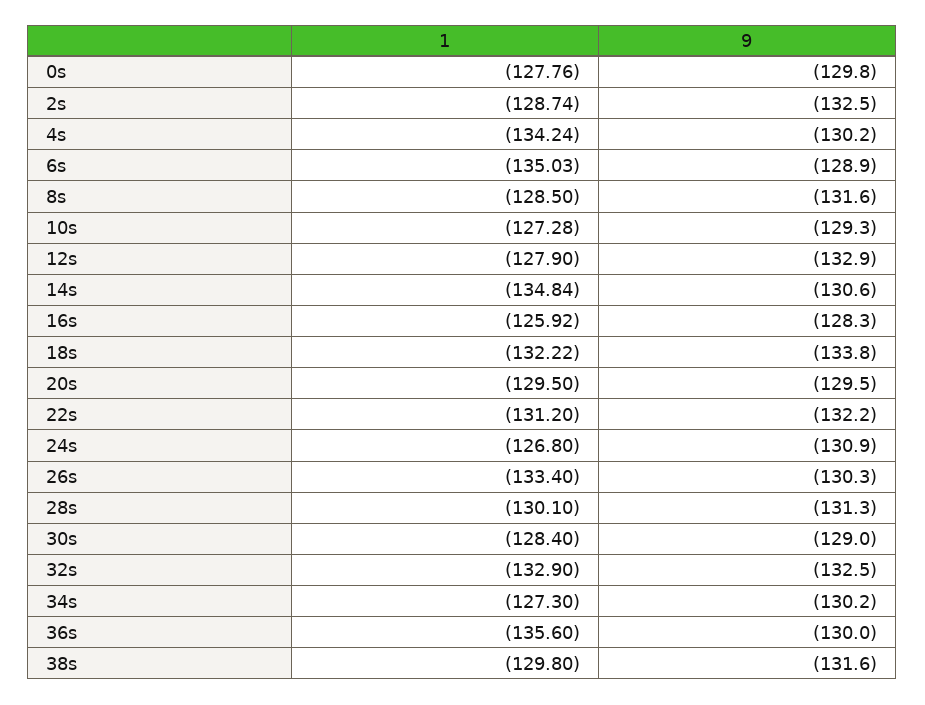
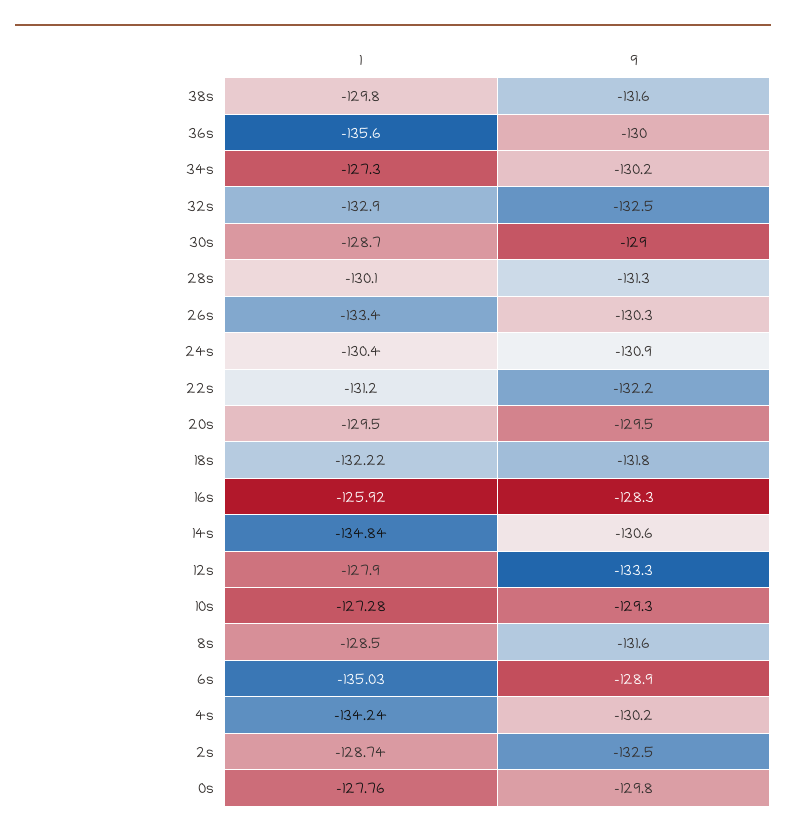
  {
    "1": {
      "0s": -127.76,
      "2s": -128.74,
      "4s": -134.24,
      "6s": -135.03,
      "8s": -128.5,
      "10s": -127.28,
      "12s": -127.9,
      "14s": -134.84,
      "16s": -125.92,
      "18s": -132.22,
      "20s": -129.5,
      "22s": -131.2,
-     "24s": -126.8,
+     "24s": -130.4,
      "26s": -133.4,
      "28s": -130.1,
-     "30s": -128.4,
+     "30s": -128.7,
      "32s": -132.9,
      "34s": -127.3,
      "36s": -135.6,
      "38s": -129.8
    },
    "9": {
      "0s": -129.8,
      "2s": -132.5,
      "4s": -130.2,
      "6s": -128.9,
      "8s": -131.6,
      "10s": -129.3,
-     "12s": -132.9,
+     "12s": -133.3,
      "14s": -130.6,
      "16s": -128.3,
-     "18s": -133.8,
+     "18s": -131.8,
      "20s": -129.5,
      "22s": -132.2,
      "24s": -130.9,
      "26s": -130.3,
      "28s": -131.3,
      "30s": -129,
      "32s": -132.5,
      "34s": -130.2,
      "36s": -130,
      "38s": -131.6
    }
  }

